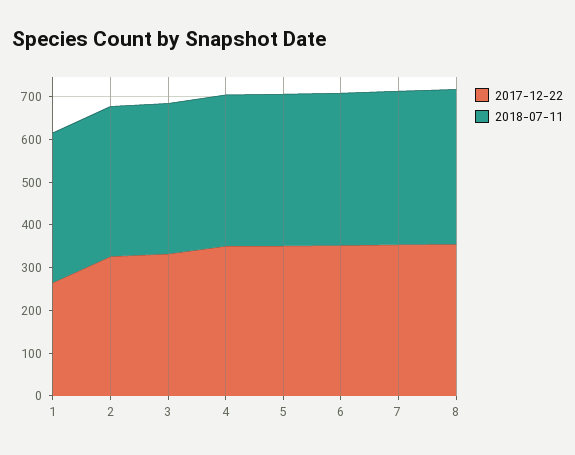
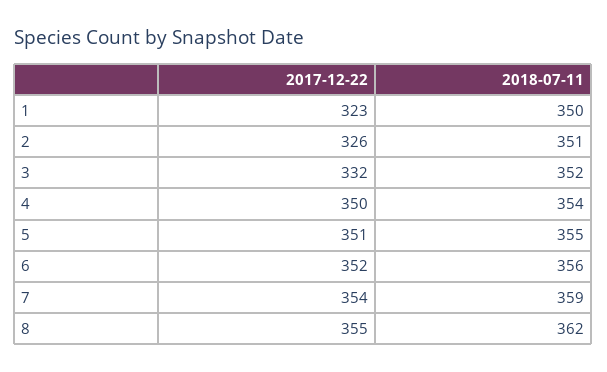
  {
    "2017-12-22": {
-     "1": 260,
+     "1": 323,
      "2": 326,
      "3": 332,
      "4": 350,
      "5": 351,
      "6": 352,
      "7": 354,
      "8": 355
    },
    "2018-07-11": {
      "1": 350,
      "2": 351,
      "3": 352,
      "4": 354,
      "5": 355,
      "6": 356,
      "7": 359,
      "8": 362
    }
  }

